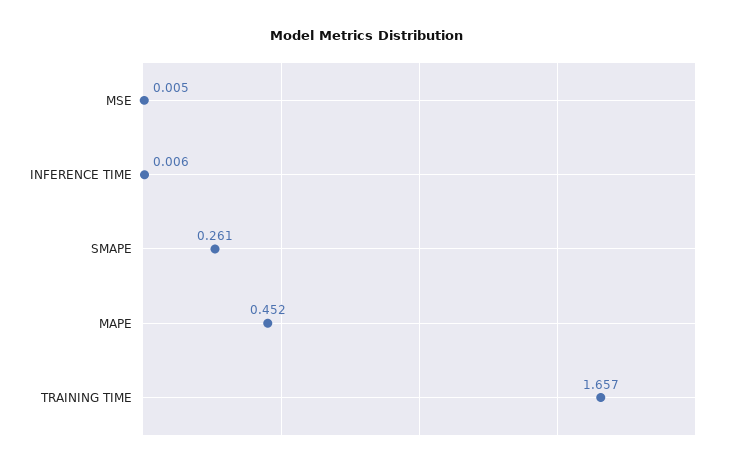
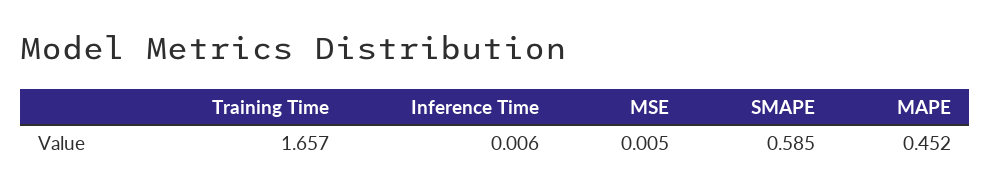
  {
    "MSE": 0.005,
    "INFERENCE TIME": 0.006,
-   "SMAPE": 0.261,
+   "SMAPE": 0.585,
    "MAPE": 0.452,
    "TRAINING TIME": 1.657
  }

